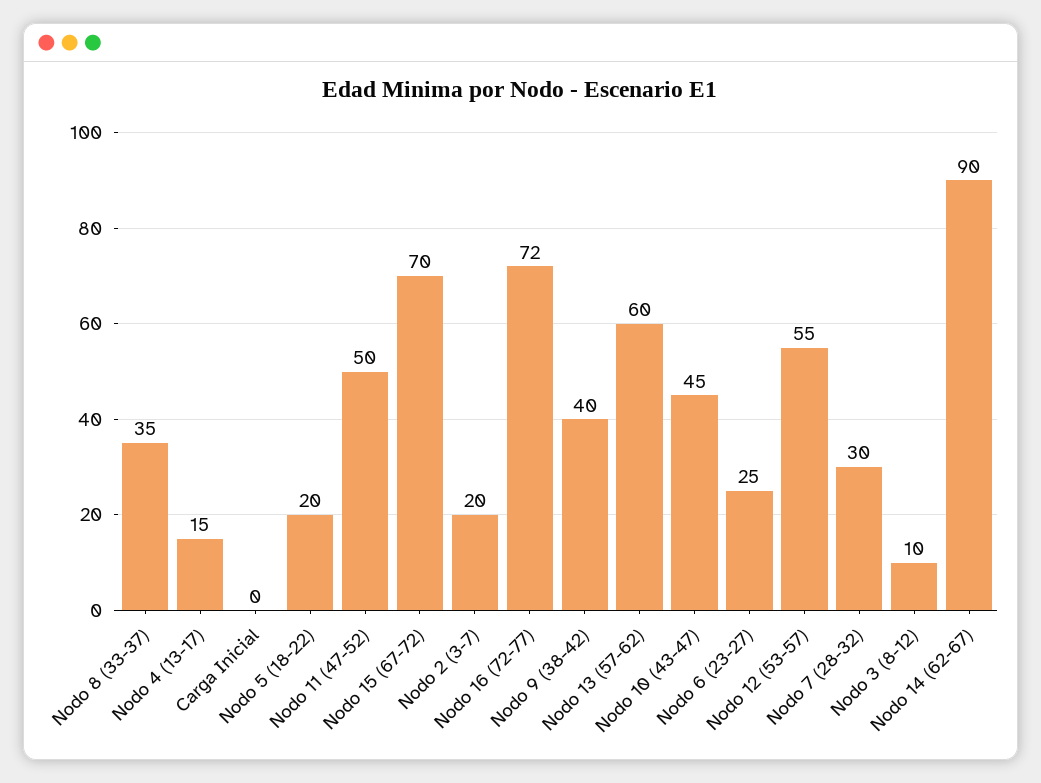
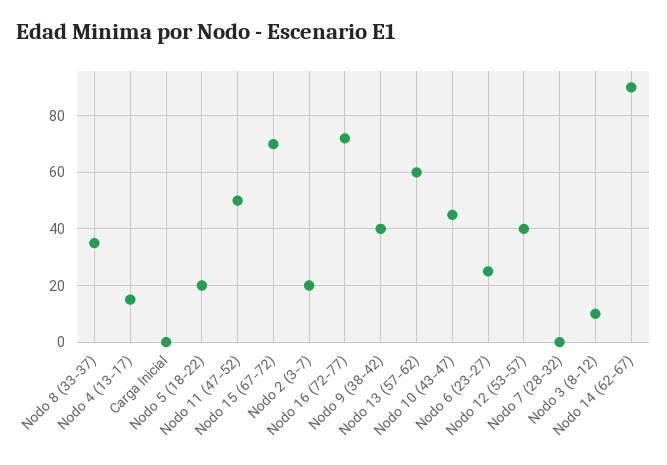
  {
    "Nodo 8 (33-37)": 35,
    "Nodo 4 (13-17)": 15,
    "Carga Inicial": 0,
    "Nodo 5 (18-22)": 20,
    "Nodo 11 (47-52)": 50,
    "Nodo 15 (67-72)": 70,
    "Nodo 2 (3-7)": 20,
    "Nodo 16 (72-77)": 72,
    "Nodo 9 (38-42)": 40,
    "Nodo 13 (57-62)": 60,
    "Nodo 10 (43-47)": 45,
    "Nodo 6 (23-27)": 25,
-   "Nodo 12 (53-57)": 55,
+   "Nodo 12 (53-57)": 40,
-   "Nodo 7 (28-32)": 30,
+   "Nodo 7 (28-32)": 0,
    "Nodo 3 (8-12)": 10,
    "Nodo 14 (62-67)": 90
  }

